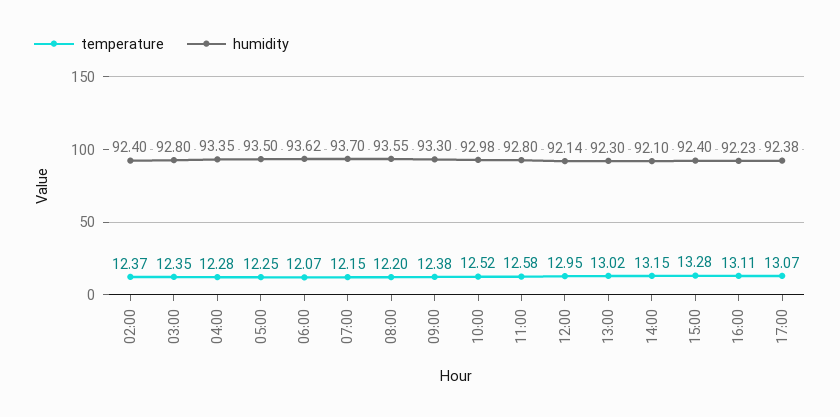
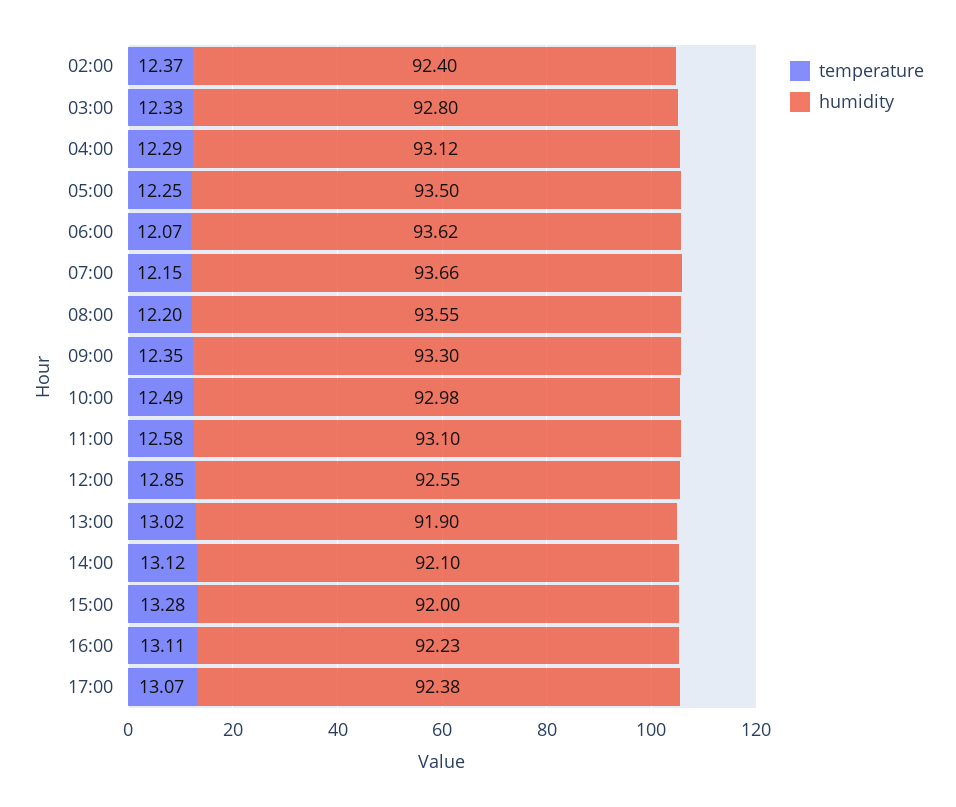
  {
    "temperature": {
      "02:00": 12.37,
-     "03:00": 12.35,
+     "03:00": 12.33,
-     "04:00": 12.28,
+     "04:00": 12.29,
      "05:00": 12.25,
      "06:00": 12.07,
      "07:00": 12.15,
      "08:00": 12.2,
-     "09:00": 12.38,
+     "09:00": 12.35,
-     "10:00": 12.52,
+     "10:00": 12.49,
      "11:00": 12.58,
-     "12:00": 12.95,
+     "12:00": 12.85,
      "13:00": 13.02,
-     "14:00": 13.15,
+     "14:00": 13.12,
      "15:00": 13.28,
      "16:00": 13.11,
      "17:00": 13.07
    },
    "humidity": {
      "02:00": 92.4,
      "03:00": 92.8,
-     "04:00": 93.35,
+     "04:00": 93.12,
      "05:00": 93.5,
      "06:00": 93.62,
-     "07:00": 93.7,
+     "07:00": 93.66,
      "08:00": 93.55,
      "09:00": 93.3,
      "10:00": 92.98,
-     "11:00": 92.8,
+     "11:00": 93.1,
-     "12:00": 92.14,
+     "12:00": 92.55,
-     "13:00": 92.3,
+     "13:00": 91.9,
      "14:00": 92.1,
-     "15:00": 92.4,
+     "15:00": 92,
      "16:00": 92.23,
      "17:00": 92.38
    }
  }

